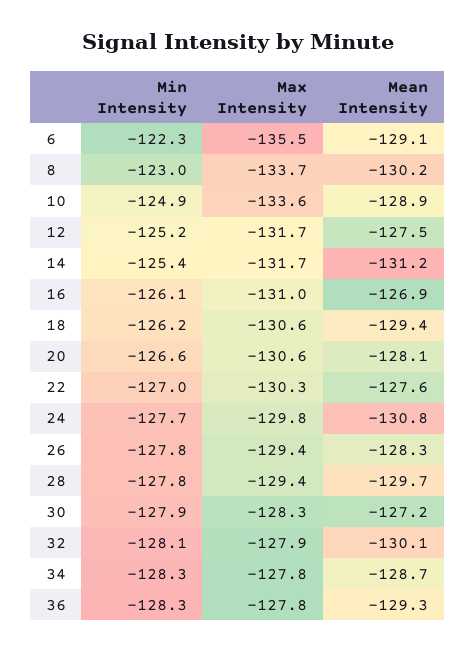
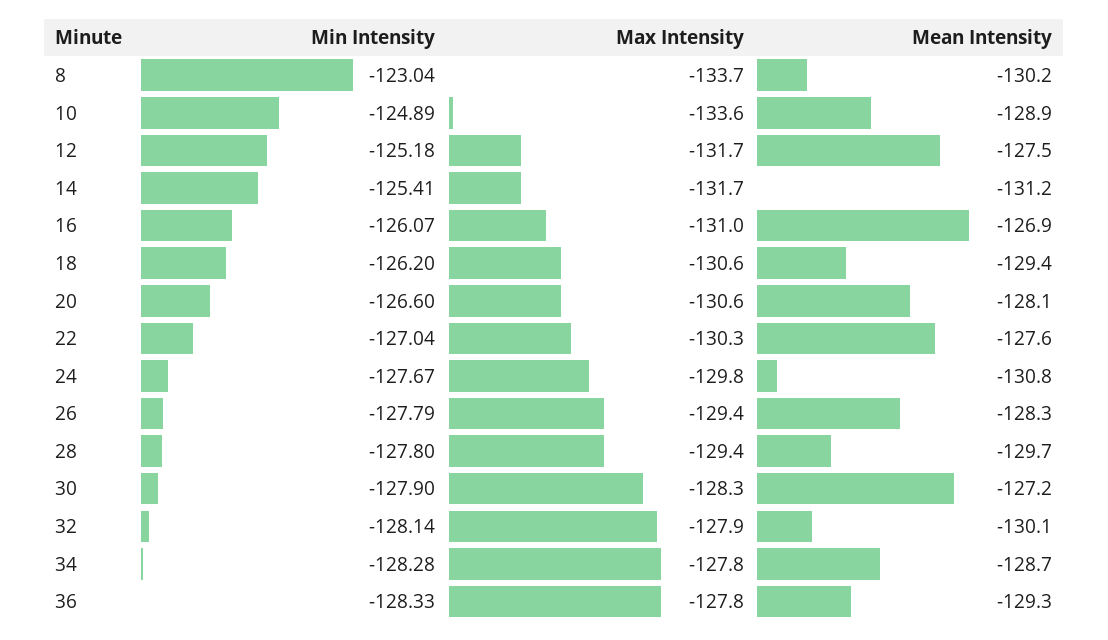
  {
    "Min Intensity": {
-     "6": -122.3,
      "8": -123.04,
      "10": -124.89,
      "12": -125.18,
      "14": -125.41,
      "16": -126.07,
      "18": -126.2,
      "20": -126.6,
      "22": -127.04,
      "24": -127.67,
      "26": -127.79,
      "28": -127.8,
      "30": -127.9,
      "32": -128.14,
      "34": -128.28,
      "36": -128.33
    },
    "Max Intensity": {
-     "6": -135.5,
      "8": -133.7,
      "10": -133.6,
      "12": -131.7,
      "14": -131.7,
      "16": -131,
      "18": -130.6,
      "20": -130.6,
      "22": -130.3,
      "24": -129.8,
      "26": -129.4,
      "28": -129.4,
      "30": -128.3,
      "32": -127.9,
      "34": -127.8,
      "36": -127.8
    },
    "Mean Intensity": {
-     "6": -129.1,
      "8": -130.2,
      "10": -128.9,
      "12": -127.5,
      "14": -131.2,
      "16": -126.9,
      "18": -129.4,
      "20": -128.1,
      "22": -127.6,
      "24": -130.8,
      "26": -128.3,
      "28": -129.7,
      "30": -127.2,
      "32": -130.1,
      "34": -128.7,
      "36": -129.3
    }
  }

